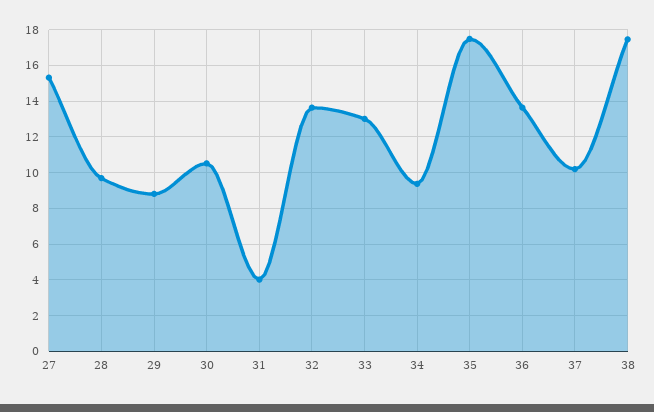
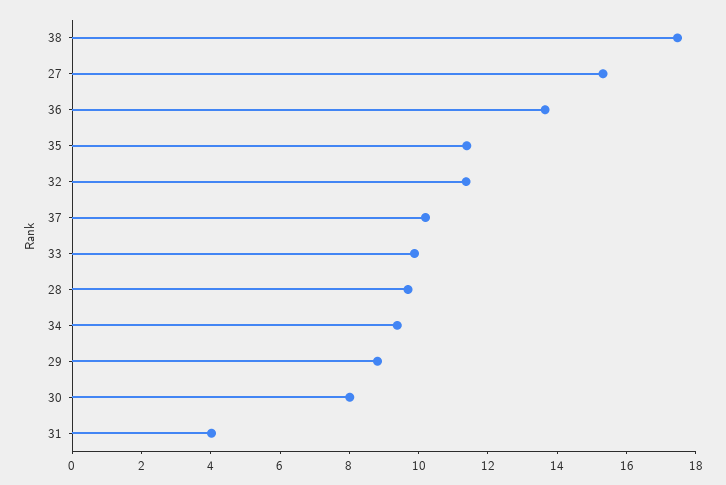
  {
    "27": 15.5,
    "28": 9.5,
    "29": 9,
-   "30": 10.5,
+   "30": 8,
    "31": 4,
-   "32": 13.5,
+   "32": 11.5,
-   "33": 13,
+   "33": 10,
    "34": 9.5,
-   "35": 17.5,
+   "35": 11.5,
    "36": 13.5,
    "37": 10,
    "38": 17.5
  }

